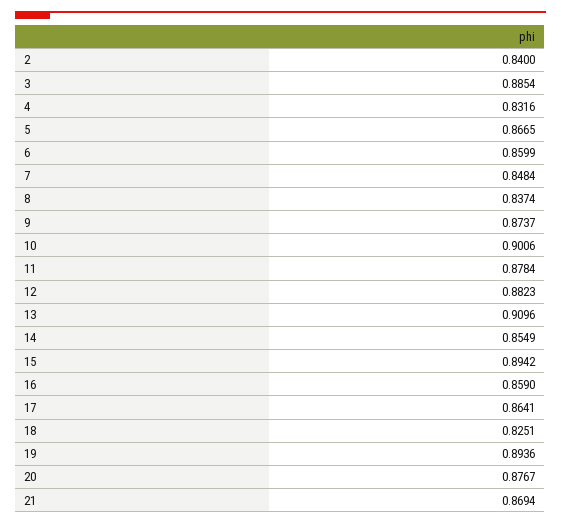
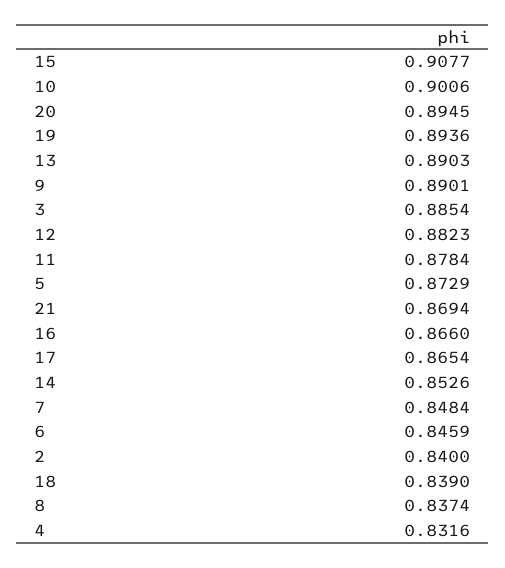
  {
    "2": 0.84,
    "3": 0.8854,
    "4": 0.8316,
-   "5": 0.8665,
+   "5": 0.8729,
-   "6": 0.8599,
+   "6": 0.8459,
    "7": 0.8484,
    "8": 0.8374,
-   "9": 0.8737,
+   "9": 0.8901,
    "10": 0.9006,
    "11": 0.8784,
    "12": 0.8823,
-   "13": 0.9096,
+   "13": 0.8903,
-   "14": 0.8549,
+   "14": 0.8526,
-   "15": 0.8942,
+   "15": 0.9077,
-   "16": 0.859,
+   "16": 0.866,
-   "17": 0.8641,
+   "17": 0.8654,
-   "18": 0.8251,
+   "18": 0.839,
    "19": 0.8936,
-   "20": 0.8767,
+   "20": 0.8945,
    "21": 0.8694
  }

